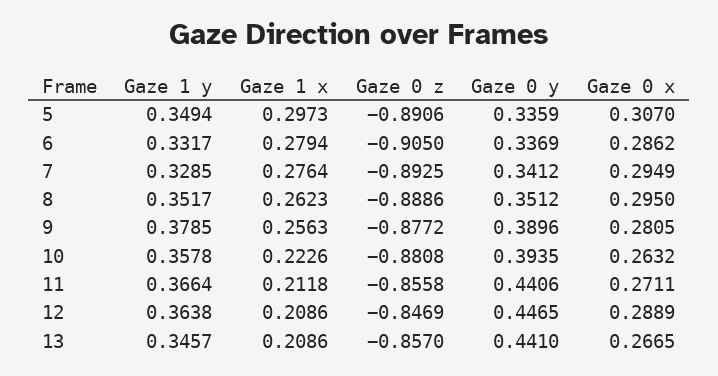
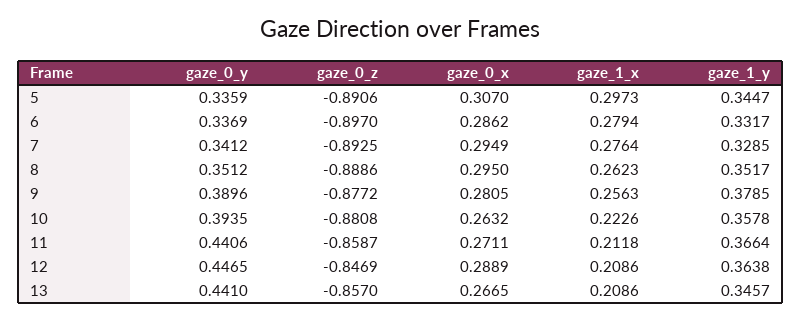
  {
    "Gaze 1 y": {
-     "5": 0.3494,
+     "5": 0.3447,
      "6": 0.3317,
      "7": 0.3285,
      "8": 0.3517,
      "9": 0.3785,
      "10": 0.3578,
      "11": 0.3664,
      "12": 0.3638,
      "13": 0.3457
    },
    "Gaze 1 x": {
      "5": 0.2973,
      "6": 0.2794,
      "7": 0.2764,
      "8": 0.2623,
      "9": 0.2563,
      "10": 0.2226,
      "11": 0.2118,
      "12": 0.2086,
      "13": 0.2086
    },
    "Gaze 0 z": {
      "5": -0.8906,
-     "6": -0.905,
+     "6": -0.897,
      "7": -0.8925,
      "8": -0.8886,
      "9": -0.8772,
      "10": -0.8808,
-     "11": -0.8558,
+     "11": -0.8587,
      "12": -0.8469,
      "13": -0.857
    },
    "Gaze 0 y": {
      "5": 0.3359,
      "6": 0.3369,
      "7": 0.3412,
      "8": 0.3512,
      "9": 0.3896,
      "10": 0.3935,
      "11": 0.4406,
      "12": 0.4465,
      "13": 0.441
    },
    "Gaze 0 x": {
      "5": 0.307,
      "6": 0.2862,
      "7": 0.2949,
      "8": 0.295,
      "9": 0.2805,
      "10": 0.2632,
      "11": 0.2711,
      "12": 0.2889,
      "13": 0.2665
    }
  }

